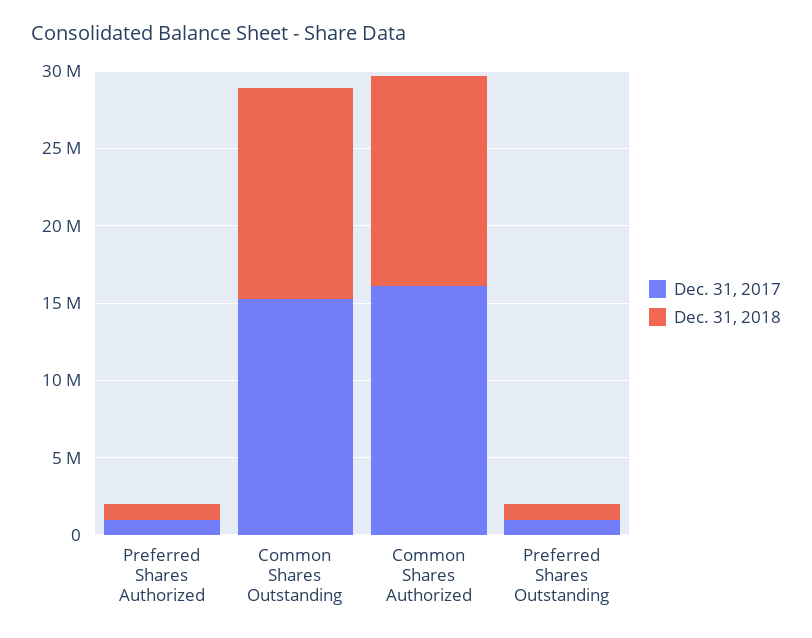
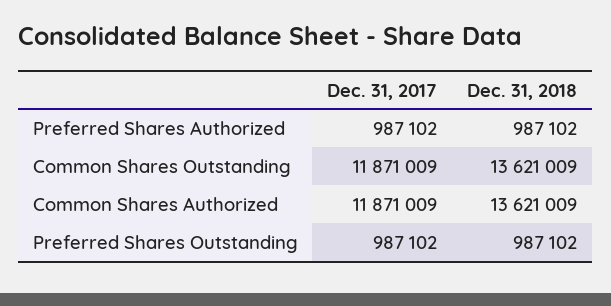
  {
    "Dec. 31, 2017": {
      "Preferred Shares Authorized": 987102,
-     "Common Shares Outstanding": 15000000,
+     "Common Shares Outstanding": 11871009,
-     "Common Shares Authorized": 16000000,
+     "Common Shares Authorized": 11871009,
      "Preferred Shares Outstanding": 987102
    },
    "Dec. 31, 2018": {
      "Preferred Shares Authorized": 987102,
      "Common Shares Outstanding": 13621009,
      "Common Shares Authorized": 13621009,
      "Preferred Shares Outstanding": 987102
    }
  }

